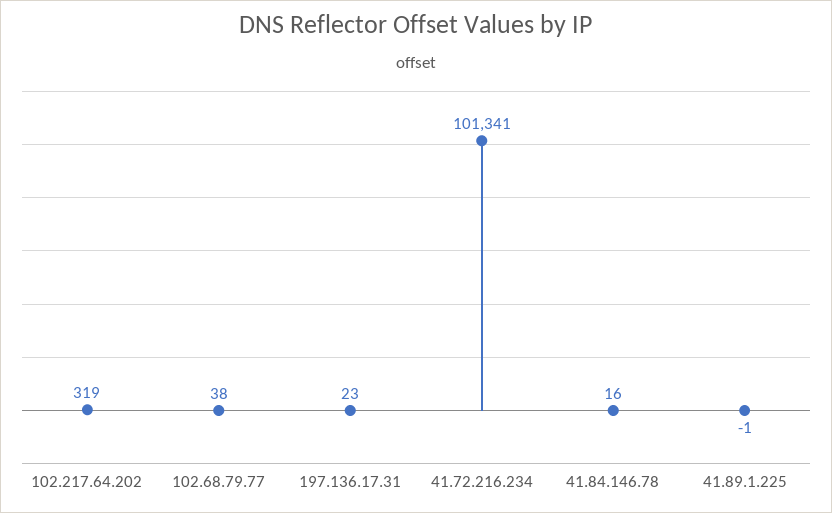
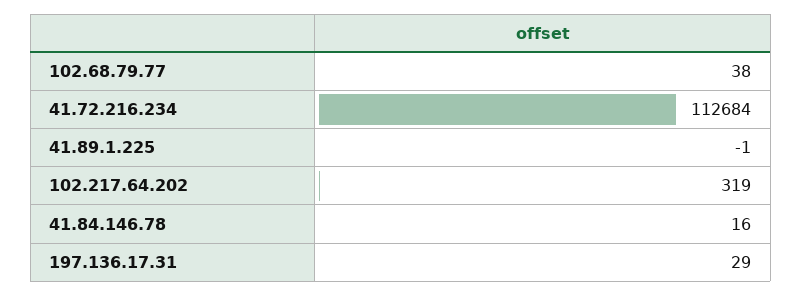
  {
    "102.217.64.202": 319,
    "102.68.79.77": 38,
-   "197.136.17.31": 23,
+   "197.136.17.31": 29,
-   "41.72.216.234": 101341,
+   "41.72.216.234": 112684,
    "41.84.146.78": 16,
    "41.89.1.225": -1
  }

